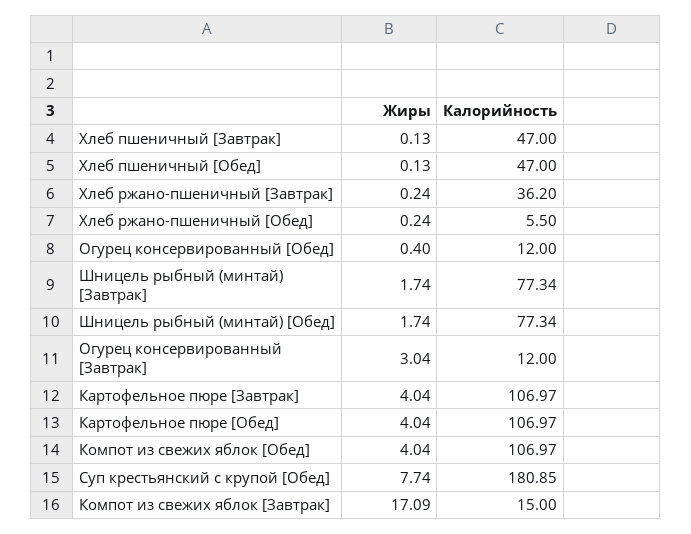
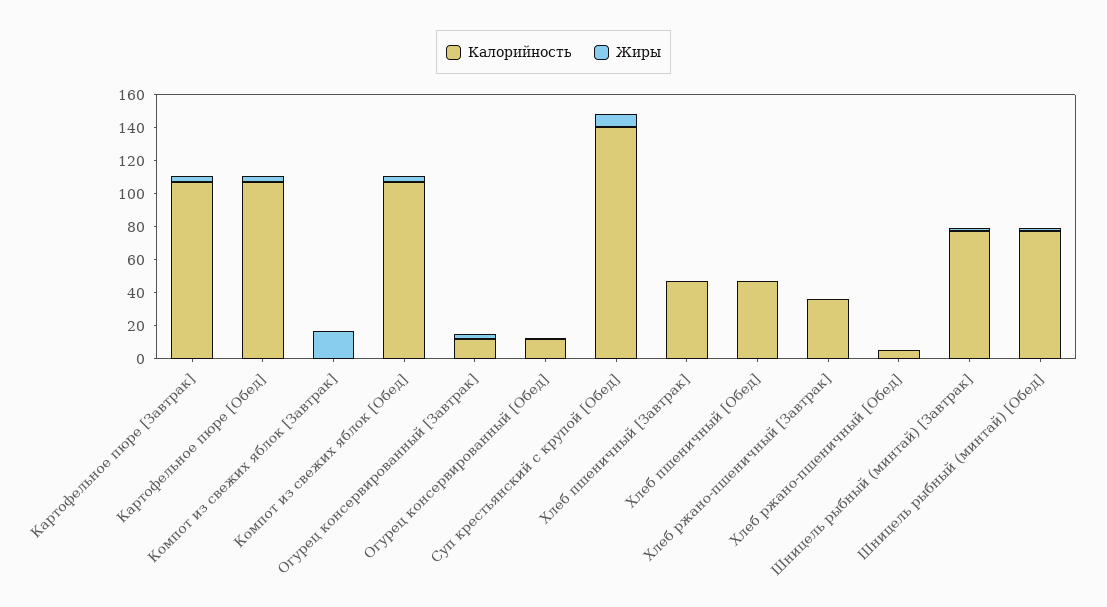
  {
    "Жиры": {
      "Хлеб пшеничный [Завтрак]": 0.13,
      "Хлеб пшеничный [Обед]": 0.13,
      "Хлеб ржано-пшеничный [Завтрак]": 0.24,
      "Хлеб ржано-пшеничный [Обед]": 0.24,
      "Огурец консервированный [Обед]": 0.4,
      "Шницель рыбный (минтай) [Завтрак]": 1.74,
      "Шницель рыбный (минтай) [Обед]": 1.74,
      "Огурец консервированный [Завтрак]": 3.04,
      "Картофельное пюре [Завтрак]": 4.04,
      "Картофельное пюре [Обед]": 4.04,
      "Компот из свежих яблок [Обед]": 4.04,
      "Суп крестьянский с крупой [Обед]": 7.74,
      "Компот из свежих яблок [Завтрак]": 17.09
    },
    "Калорийность": {
      "Хлеб пшеничный [Завтрак]": 47,
      "Хлеб пшеничный [Обед]": 47,
      "Хлеб ржано-пшеничный [Завтрак]": 36.2,
      "Хлеб ржано-пшеничный [Обед]": 5.5,
      "Огурец консервированный [Обед]": 12,
      "Шницель рыбный (минтай) [Завтрак]": 77.34,
      "Шницель рыбный (минтай) [Обед]": 77.34,
      "Огурец консервированный [Завтрак]": 12,
      "Картофельное пюре [Завтрак]": 106.97,
      "Картофельное пюре [Обед]": 106.97,
      "Компот из свежих яблок [Обед]": 106.97,
-     "Суп крестьянский с крупой [Обед]": 180.85,
+     "Суп крестьянский с крупой [Обед]": 140,
-     "Компот из свежих яблок [Завтрак]": 15
+     "Компот из свежих яблок [Завтрак]": 0
    }
  }

